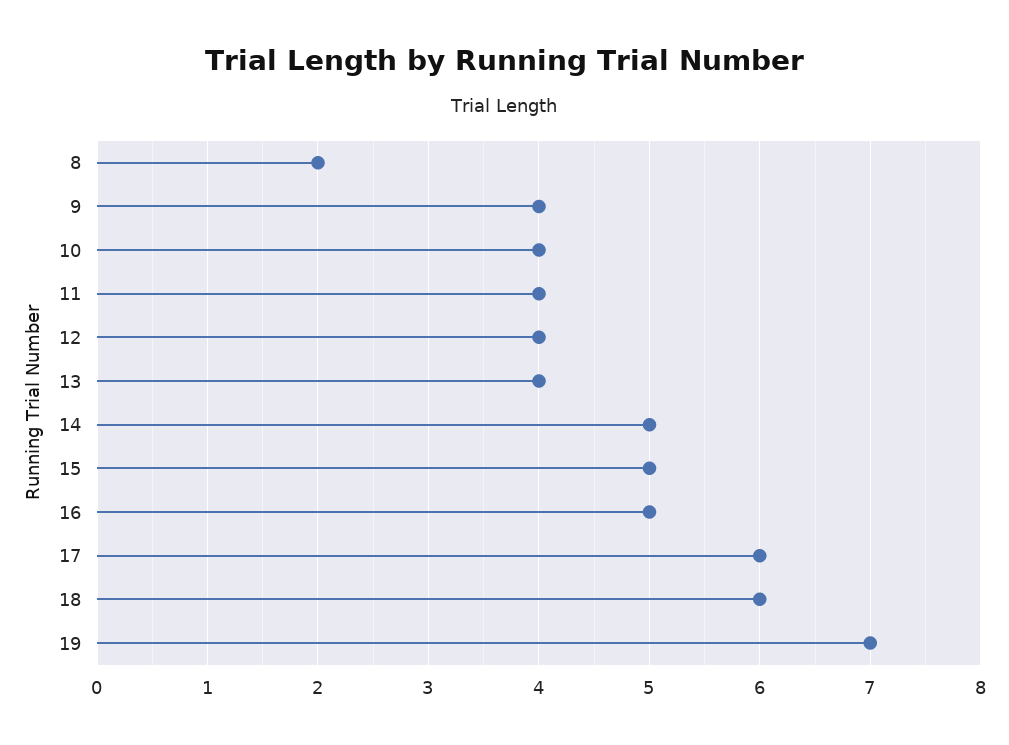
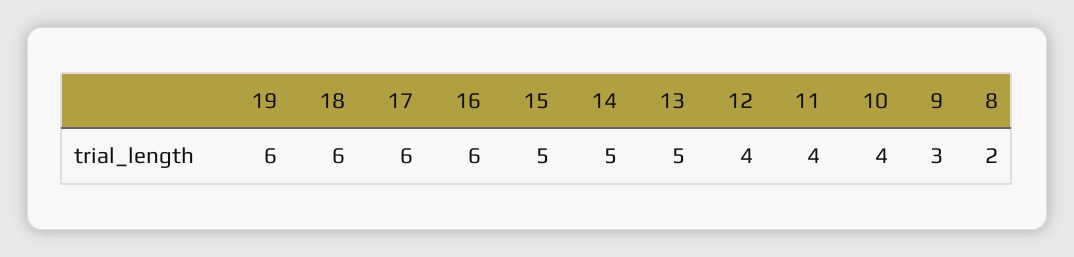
  {
    "8": 2,
-   "9": 4,
+   "9": 3,
    "10": 4,
    "11": 4,
    "12": 4,
-   "13": 4,
+   "13": 5,
    "14": 5,
    "15": 5,
-   "16": 5,
+   "16": 6,
    "17": 6,
    "18": 6,
-   "19": 7
+   "19": 6
  }

